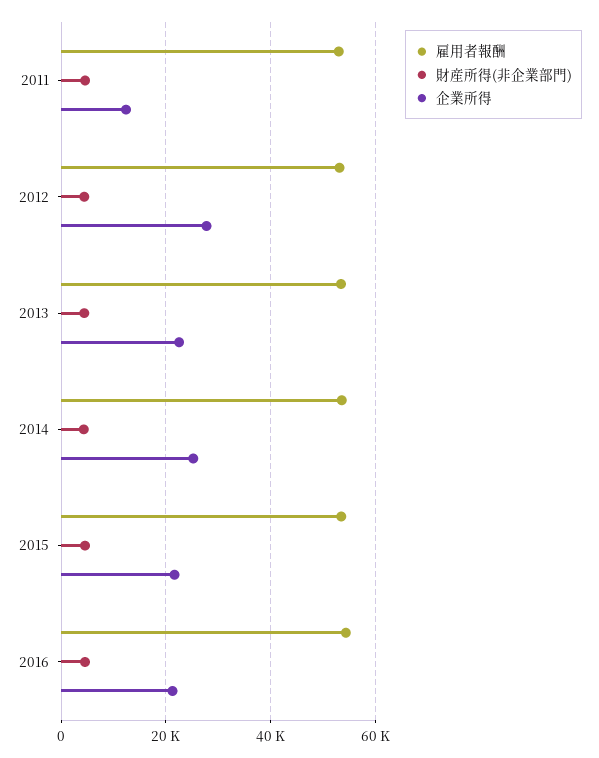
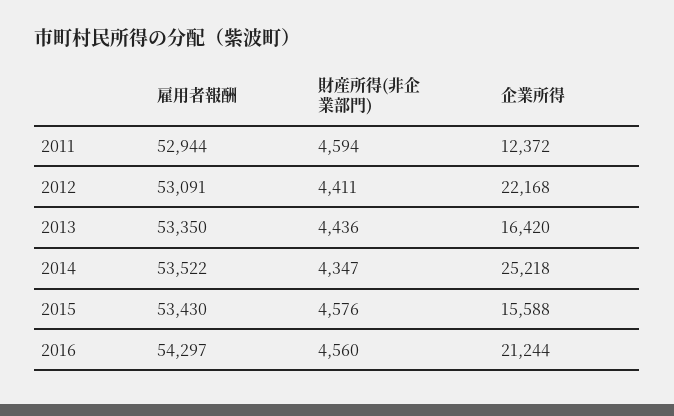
  {
    "雇用者報酬": {
      "2011": 52944,
      "2012": 53091,
      "2013": 53350,
      "2014": 53522,
      "2015": 53430,
      "2016": 54297
    },
    "財産所得(非企業部門)": {
      "2011": 4594,
      "2012": 4411,
      "2013": 4436,
      "2014": 4347,
      "2015": 4576,
      "2016": 4560
    },
    "企業所得": {
      "2011": 12372,
-     "2012": 28000,
+     "2012": 22168,
-     "2013": 22000,
+     "2013": 16420,
      "2014": 25218,
-     "2015": 22000,
+     "2015": 15588,
      "2016": 21244
    }
  }

